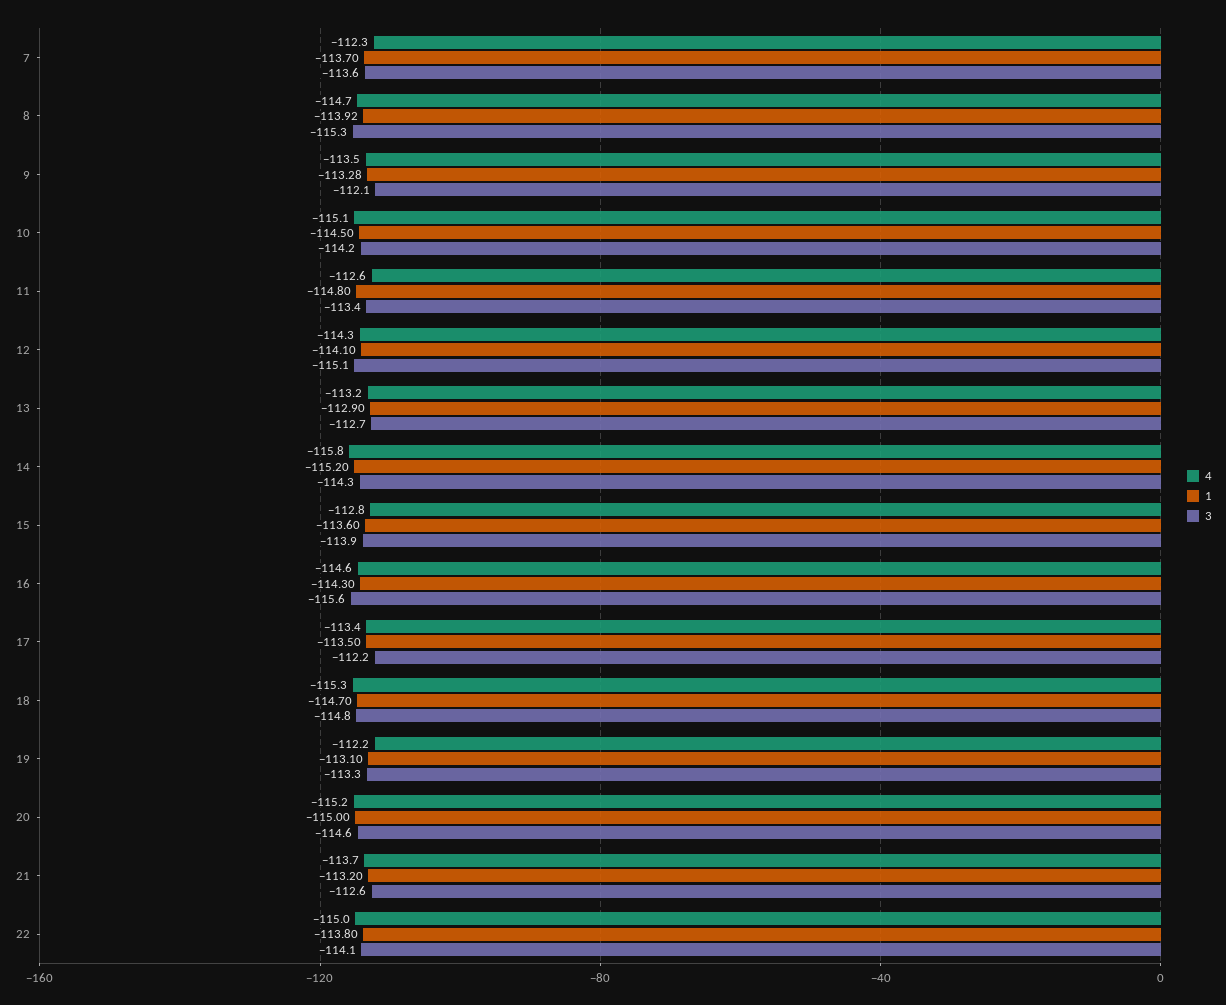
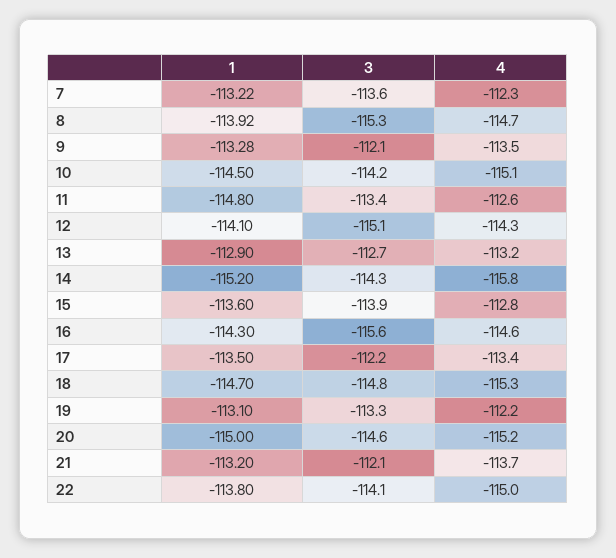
  {
    "4": {
      "7": -112.3,
      "8": -114.7,
      "9": -113.5,
      "10": -115.1,
      "11": -112.6,
      "12": -114.3,
      "13": -113.2,
      "14": -115.8,
      "15": -112.8,
      "16": -114.6,
      "17": -113.4,
      "18": -115.3,
      "19": -112.2,
      "20": -115.2,
      "21": -113.7,
      "22": -115
    },
    "1": {
-     "7": -113.7,
+     "7": -113.22,
      "8": -113.92,
      "9": -113.28,
      "10": -114.5,
      "11": -114.8,
      "12": -114.1,
      "13": -112.9,
      "14": -115.2,
      "15": -113.6,
      "16": -114.3,
      "17": -113.5,
      "18": -114.7,
      "19": -113.1,
      "20": -115,
      "21": -113.2,
      "22": -113.8
    },
    "3": {
      "7": -113.6,
      "8": -115.3,
      "9": -112.1,
      "10": -114.2,
      "11": -113.4,
      "12": -115.1,
      "13": -112.7,
      "14": -114.3,
      "15": -113.9,
      "16": -115.6,
      "17": -112.2,
      "18": -114.8,
      "19": -113.3,
      "20": -114.6,
-     "21": -112.6,
+     "21": -112.1,
      "22": -114.1
    }
  }

